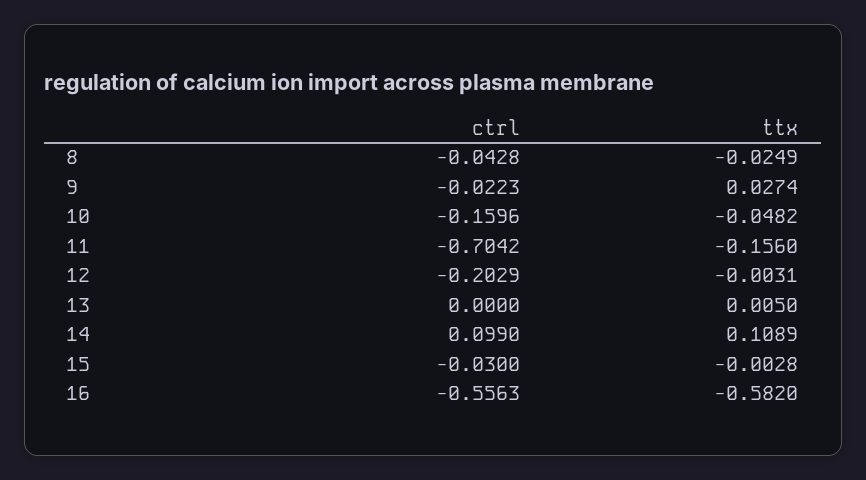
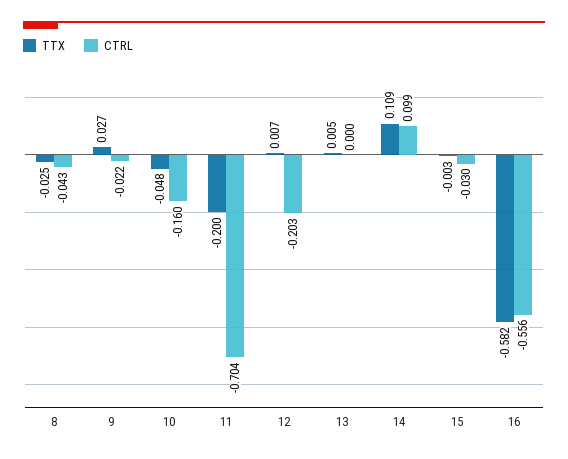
  {
    "ctrl": {
      "8": -0.0428,
      "9": -0.0223,
      "10": -0.1596,
      "11": -0.7042,
      "12": -0.2029,
      "13": 0,
      "14": 0.099,
      "15": -0.03,
      "16": -0.5563
    },
    "ttx": {
      "8": -0.0249,
      "9": 0.0274,
      "10": -0.0482,
-     "11": -0.156,
+     "11": -0.2,
-     "12": -0.0031,
+     "12": 0.007,
      "13": 0.005,
      "14": 0.1089,
      "15": -0.0028,
      "16": -0.582
    }
  }

